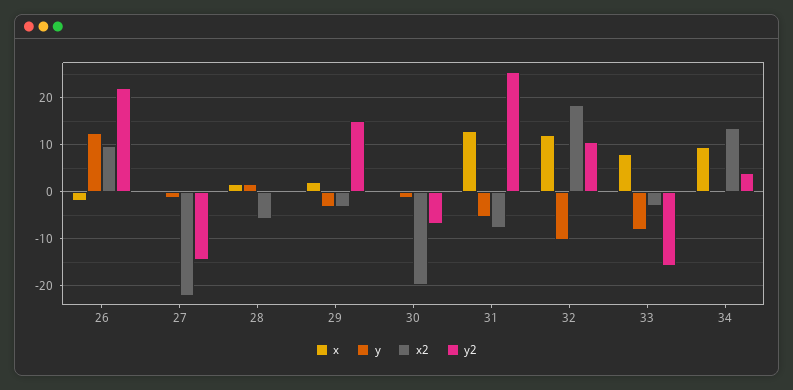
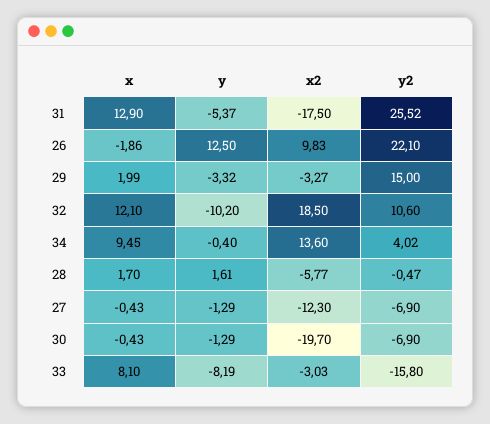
  {
    "x": {
      "26": -1.86,
      "27": -0.43,
      "28": 1.7,
      "29": 1.99,
      "30": -0.43,
      "31": 12.9,
      "32": 12.1,
      "33": 8.1,
      "34": 9.45
    },
    "y": {
      "26": 12.5,
      "27": -1.29,
      "28": 1.61,
      "29": -3.32,
      "30": -1.29,
      "31": -5.37,
      "32": -10.2,
      "33": -8.19,
      "34": -0.4
    },
    "x2": {
      "26": 9.83,
-     "27": -22,
+     "27": -12.3,
      "28": -5.77,
      "29": -3.27,
      "30": -19.7,
-     "31": -8,
+     "31": -17.5,
      "32": 18.5,
      "33": -3.03,
      "34": 13.6
    },
    "y2": {
      "26": 22.1,
-     "27": -14,
+     "27": -6.9,
      "28": -0.47,
      "29": 15,
      "30": -6.9,
      "31": 25.52,
      "32": 10.6,
      "33": -15.8,
      "34": 4.02
    }
  }

